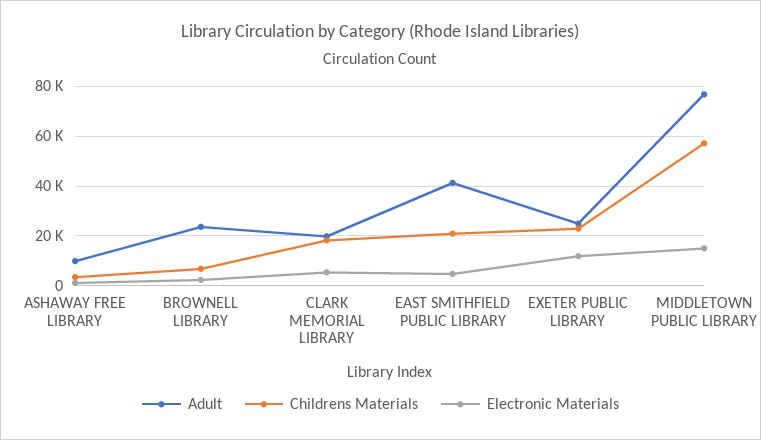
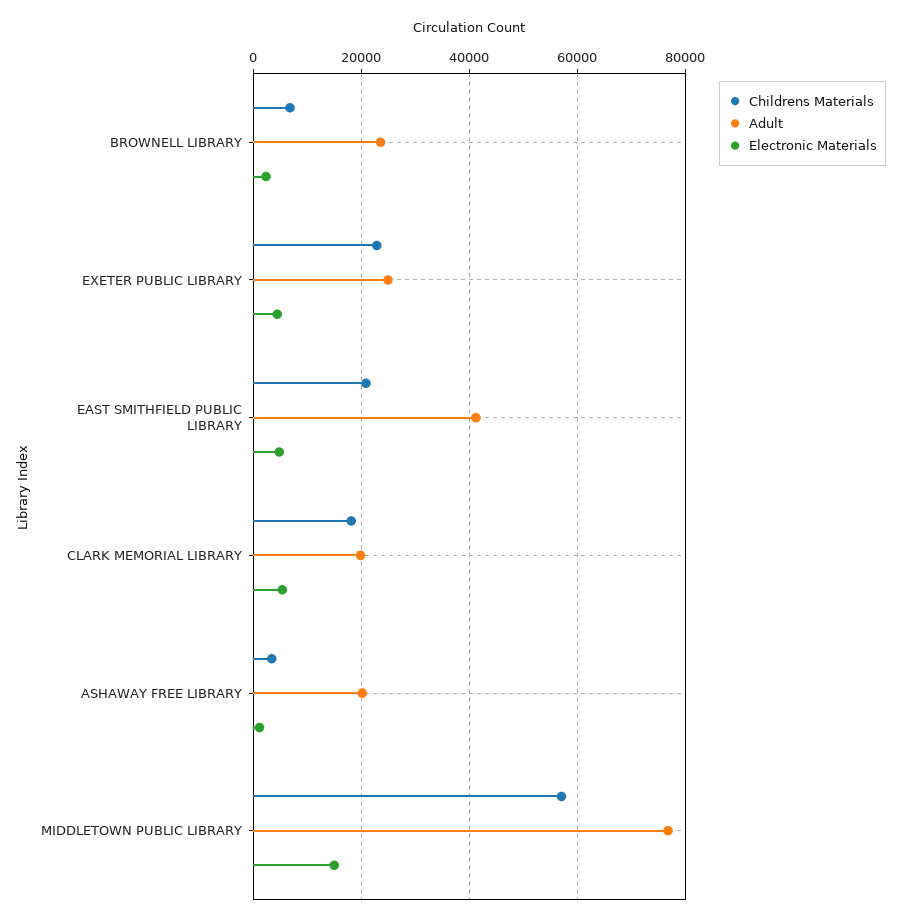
  {
    "Adult": {
-     "ASHAWAY FREE LIBRARY": 10000,
+     "ASHAWAY FREE LIBRARY": 20000,
      "BROWNELL LIBRARY": 24000,
      "CLARK MEMORIAL LIBRARY": 20000,
      "EAST SMITHFIELD PUBLIC LIBRARY": 42000,
      "EXETER PUBLIC LIBRARY": 24000,
      "MIDDLETOWN PUBLIC LIBRARY": 76000
    },
    "Childrens Materials": {
      "ASHAWAY FREE LIBRARY": 4000,
      "BROWNELL LIBRARY": 6000,
      "CLARK MEMORIAL LIBRARY": 18000,
      "EAST SMITHFIELD PUBLIC LIBRARY": 20000,
      "EXETER PUBLIC LIBRARY": 22000,
      "MIDDLETOWN PUBLIC LIBRARY": 58000
    },
    "Electronic Materials": {
      "ASHAWAY FREE LIBRARY": 2000,
      "BROWNELL LIBRARY": 2000,
      "CLARK MEMORIAL LIBRARY": 6000,
      "EAST SMITHFIELD PUBLIC LIBRARY": 4000,
-     "EXETER PUBLIC LIBRARY": 12500,
+     "EXETER PUBLIC LIBRARY": 4000,
      "MIDDLETOWN PUBLIC LIBRARY": 16000
    }
  }

